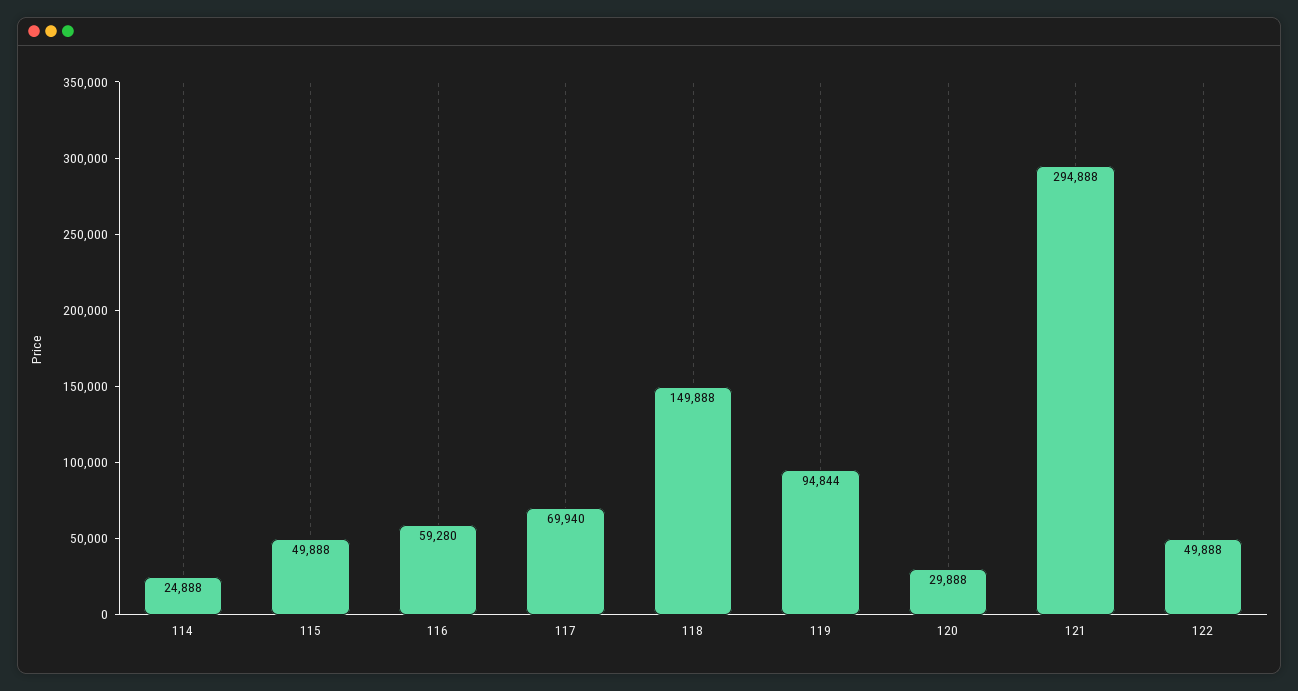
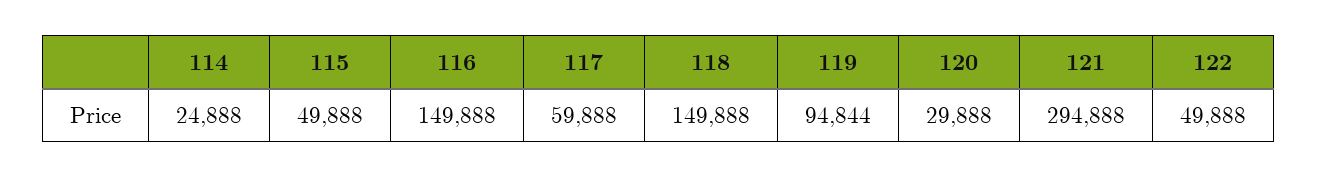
  {
    "114": 24888,
    "115": 49888,
-   "116": 59280,
+   "116": 149888,
-   "117": 69940,
+   "117": 59888,
    "118": 149888,
    "119": 94844,
    "120": 29888,
    "121": 294888,
    "122": 49888
  }

